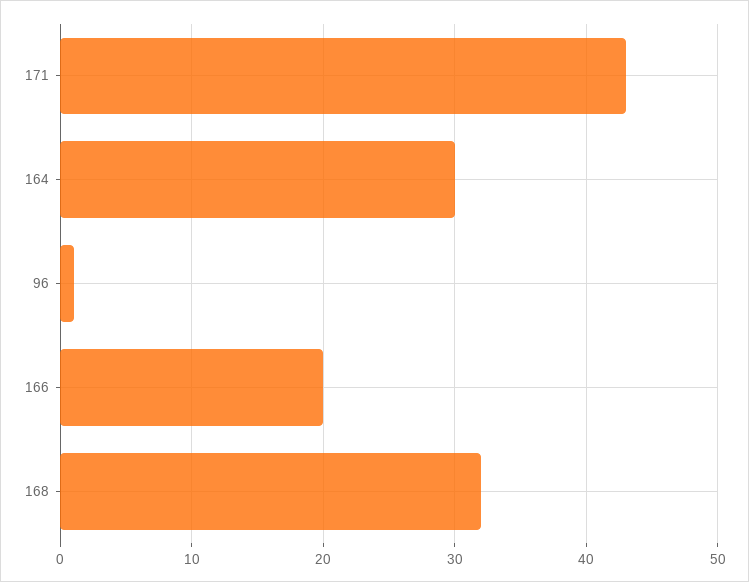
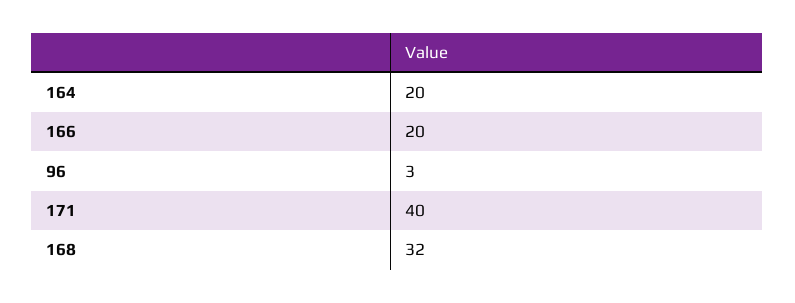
  {
-   "171": 43,
+   "171": 40,
-   "164": 30,
+   "164": 20,
-   "96": 1,
+   "96": 3,
    "166": 20,
    "168": 32
  }

